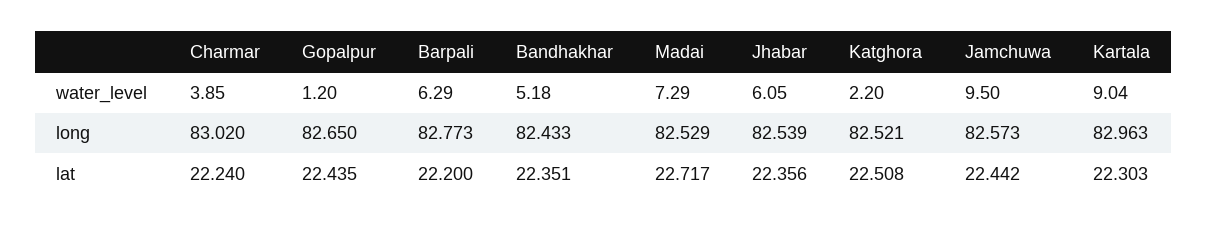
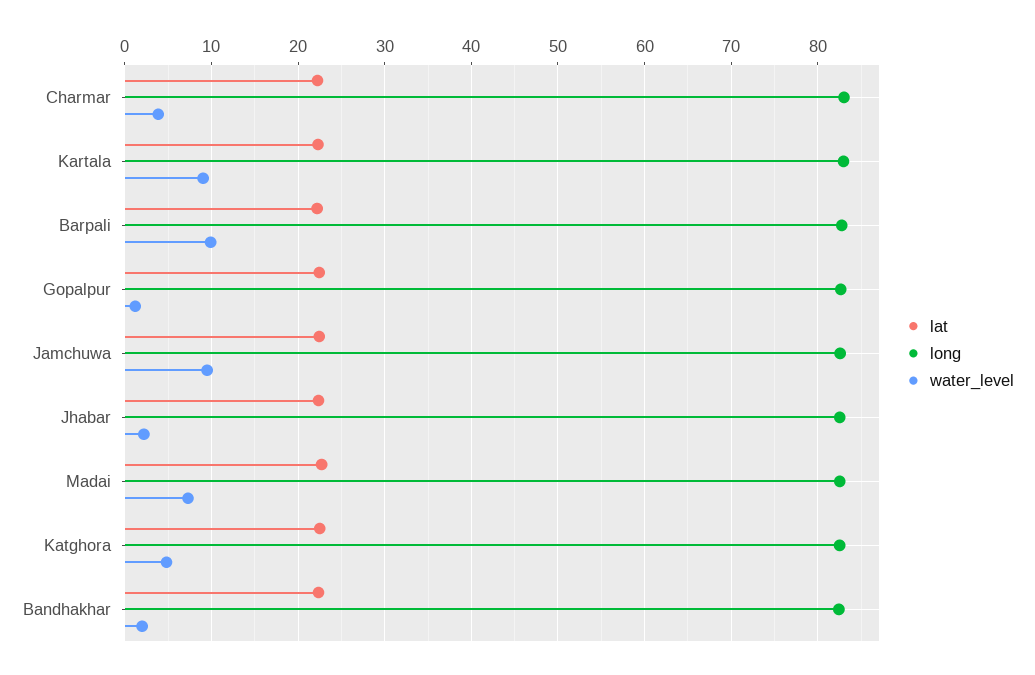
  {
    "water_level": {
      "Charmar": 3.85,
      "Gopalpur": 1.2,
-     "Barpali": 6.29,
+     "Barpali": 10,
-     "Bandhakhar": 5.18,
+     "Bandhakhar": 2,
      "Madai": 7.29,
-     "Jhabar": 6.05,
+     "Jhabar": 2,
-     "Katghora": 2.2,
+     "Katghora": 5,
      "Jamchuwa": 9.5,
      "Kartala": 9.04
    },
    "long": {
      "Charmar": 83.02,
      "Gopalpur": 82.65,
      "Barpali": 82.773,
      "Bandhakhar": 82.433,
      "Madai": 82.529,
      "Jhabar": 82.539,
      "Katghora": 82.521,
      "Jamchuwa": 82.573,
      "Kartala": 82.963
    },
    "lat": {
      "Charmar": 22.24,
      "Gopalpur": 22.435,
      "Barpali": 22.2,
      "Bandhakhar": 22.351,
      "Madai": 22.717,
      "Jhabar": 22.356,
      "Katghora": 22.508,
      "Jamchuwa": 22.442,
      "Kartala": 22.303
    }
  }

